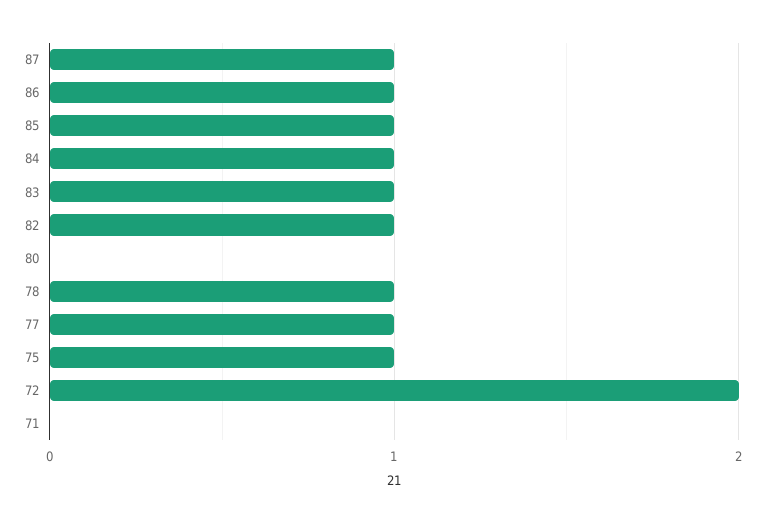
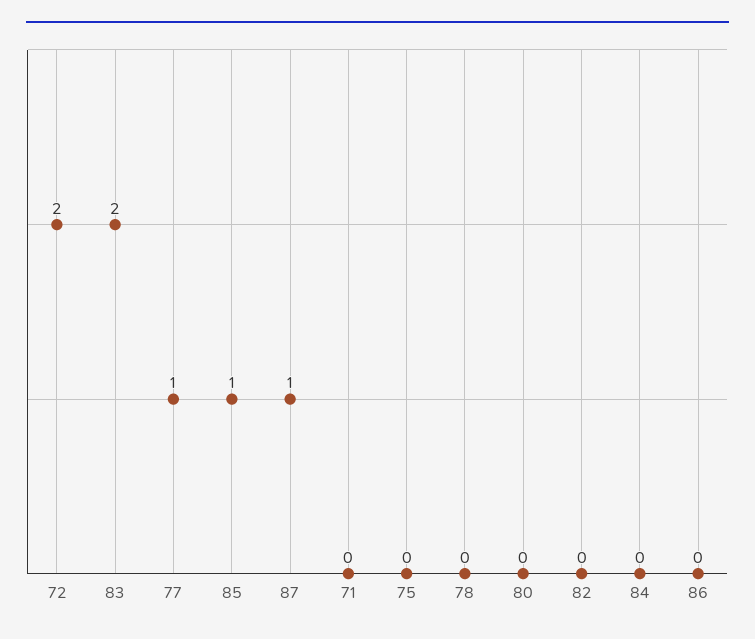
  {
    "87": 1,
-   "86": 1,
+   "86": 0,
    "85": 1,
-   "84": 1,
+   "84": 0,
-   "83": 1,
+   "83": 2,
-   "82": 1,
+   "82": 0,
    "80": 0,
-   "78": 1,
+   "78": 0,
    "77": 1,
-   "75": 1,
+   "75": 0,
    "72": 2,
    "71": 0
  }

